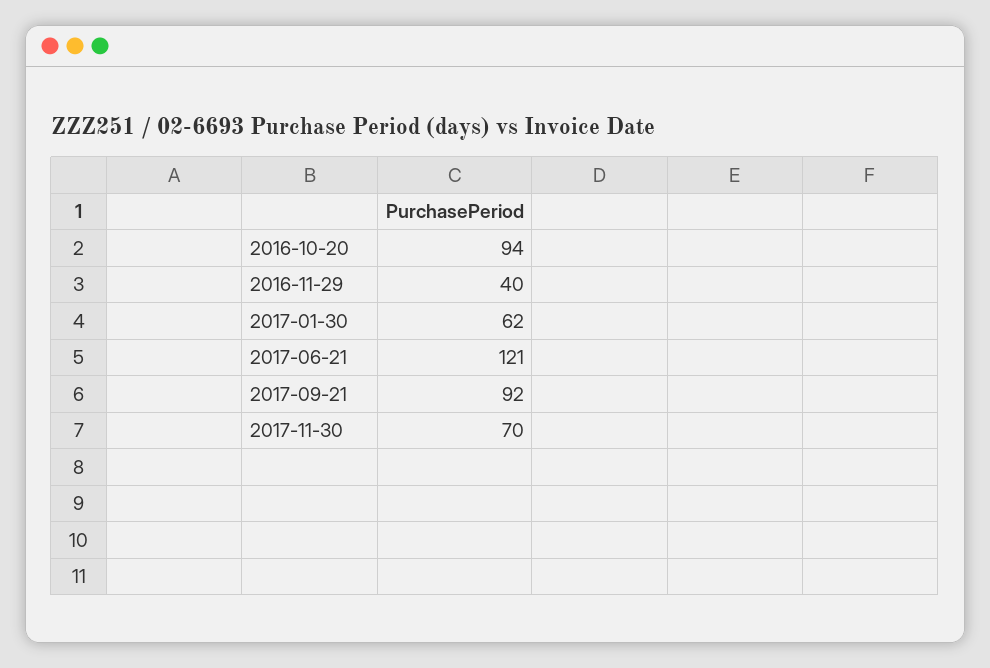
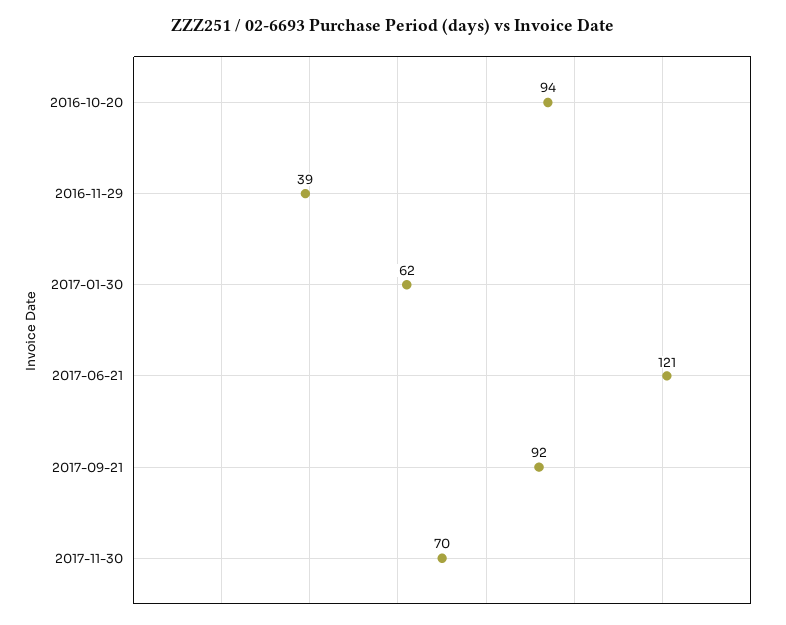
  {
    "2016-10-20": 94,
-   "2016-11-29": 40,
+   "2016-11-29": 39,
    "2017-01-30": 62,
    "2017-06-21": 121,
    "2017-09-21": 92,
    "2017-11-30": 70
  }

